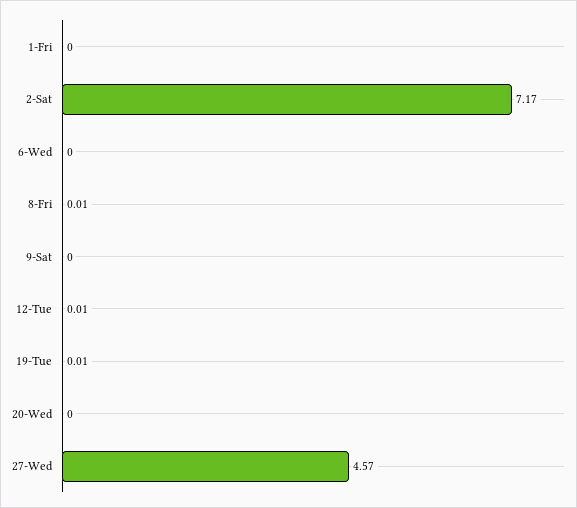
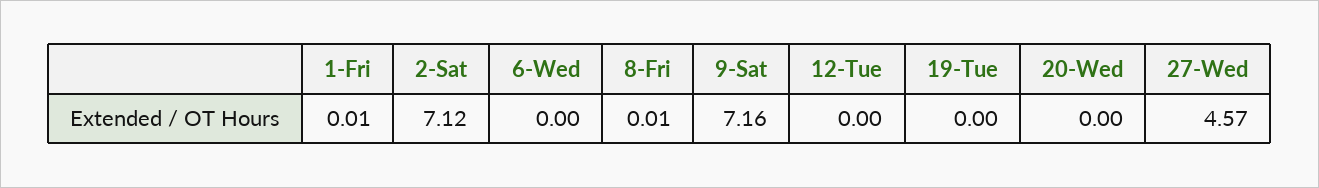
  {
-   "1-Fri": 0,
+   "1-Fri": 0.01,
-   "2-Sat": 7.17,
+   "2-Sat": 7.12,
    "6-Wed": 0,
    "8-Fri": 0.01,
-   "9-Sat": 0,
+   "9-Sat": 7.16,
-   "12-Tue": 0.01,
+   "12-Tue": 0,
-   "19-Tue": 0.01,
+   "19-Tue": 0,
    "20-Wed": 0,
    "27-Wed": 4.57
  }

